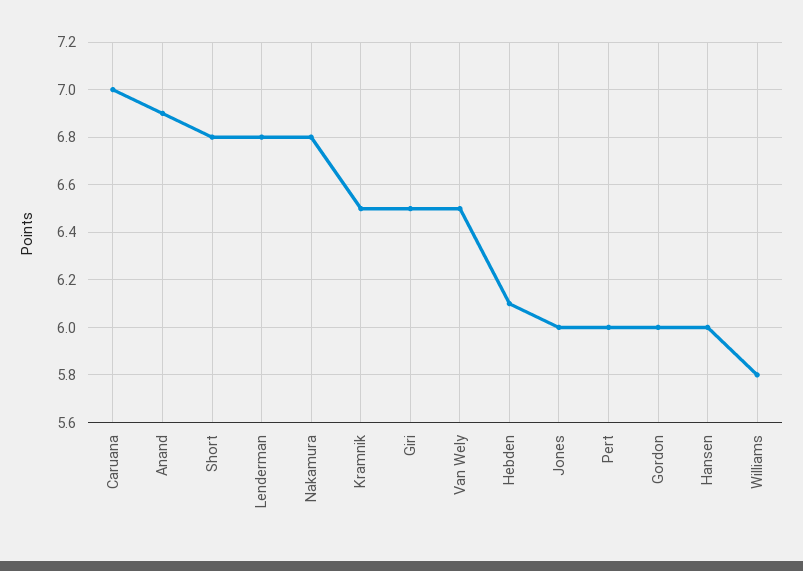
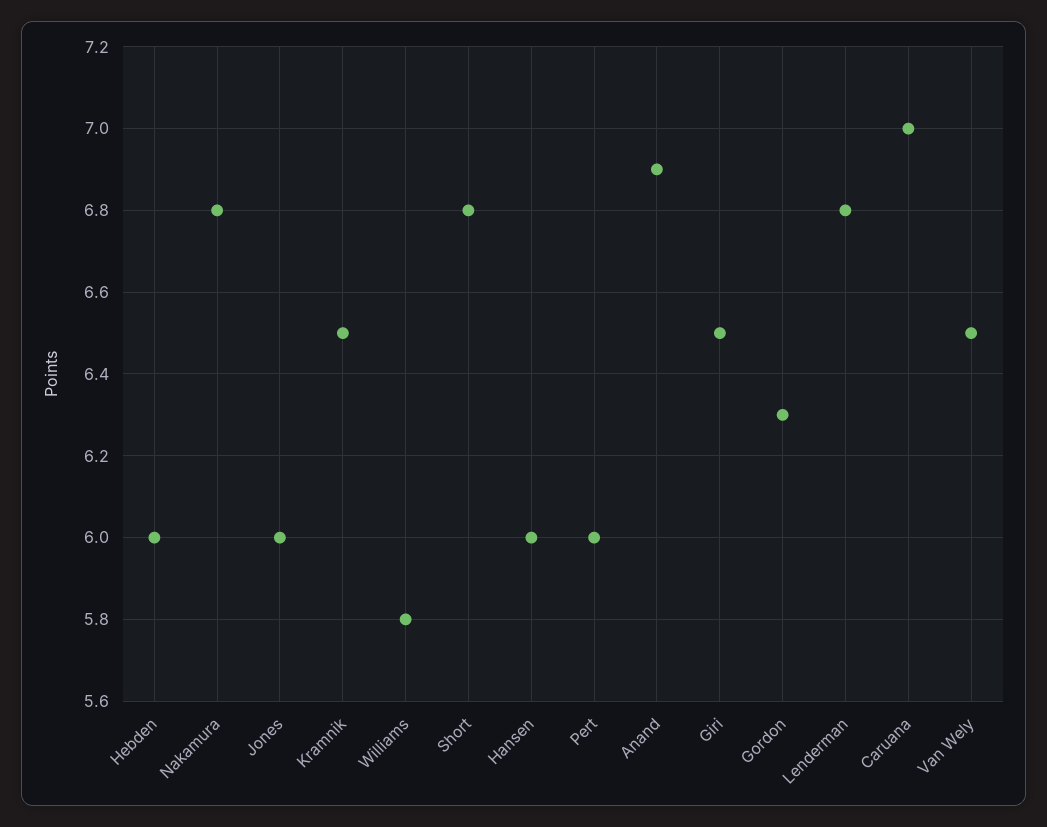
  {
    "Caruana": 7,
    "Anand": 6.9,
    "Short": 6.8,
    "Lenderman": 6.8,
    "Nakamura": 6.8,
    "Kramnik": 6.5,
    "Giri": 6.5,
    "Van Wely": 6.5,
-   "Hebden": 6.1,
+   "Hebden": 6,
    "Jones": 6,
    "Pert": 6,
-   "Gordon": 6,
+   "Gordon": 6.3,
    "Hansen": 6,
    "Williams": 5.8
  }

